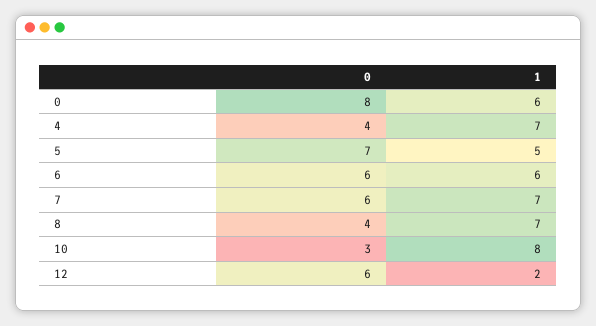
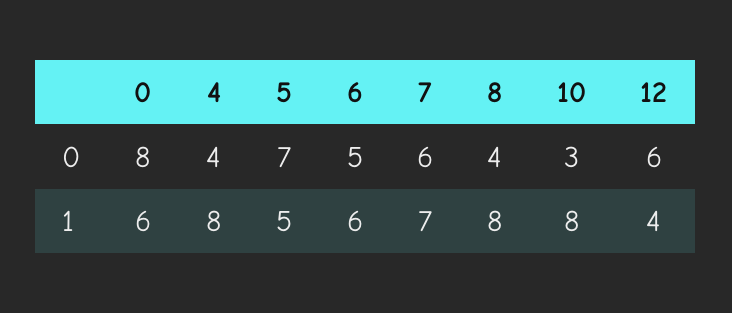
  {
    "0": {
      "0": 8,
      "4": 4,
      "5": 7,
-     "6": 6,
+     "6": 5,
      "7": 6,
      "8": 4,
      "10": 3,
      "12": 6
    },
    "1": {
      "0": 6,
-     "4": 7,
+     "4": 8,
      "5": 5,
      "6": 6,
      "7": 7,
-     "8": 7,
+     "8": 8,
      "10": 8,
-     "12": 2
+     "12": 4
    }
  }

